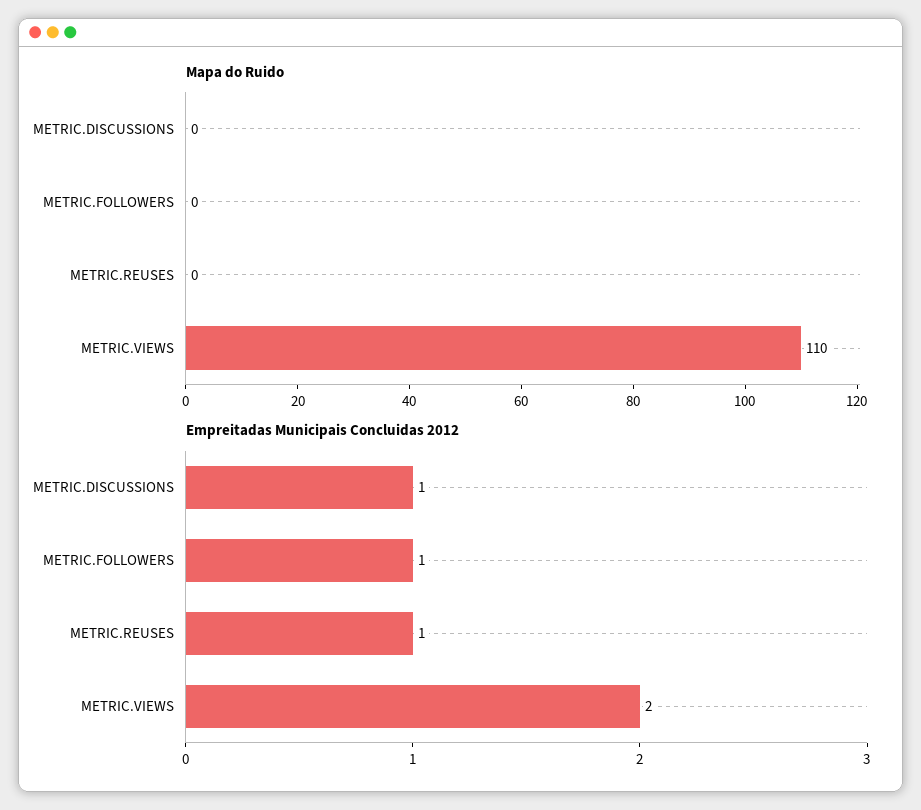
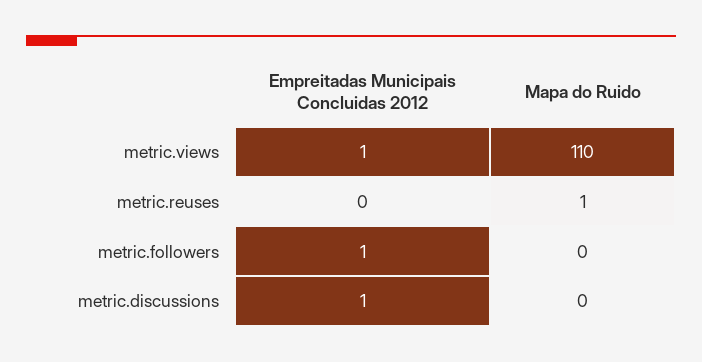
  {
    "Mapa do Ruido": {
      "METRIC.DISCUSSIONS": 0,
      "METRIC.FOLLOWERS": 0,
-     "METRIC.REUSES": 0,
+     "METRIC.REUSES": 1,
      "METRIC.VIEWS": 110
    },
    "Empreitadas Municipais Concluidas 2012": {
      "METRIC.DISCUSSIONS": 1,
      "METRIC.FOLLOWERS": 1,
-     "METRIC.REUSES": 1,
+     "METRIC.REUSES": 0,
-     "METRIC.VIEWS": 2
+     "METRIC.VIEWS": 1
    }
  }

